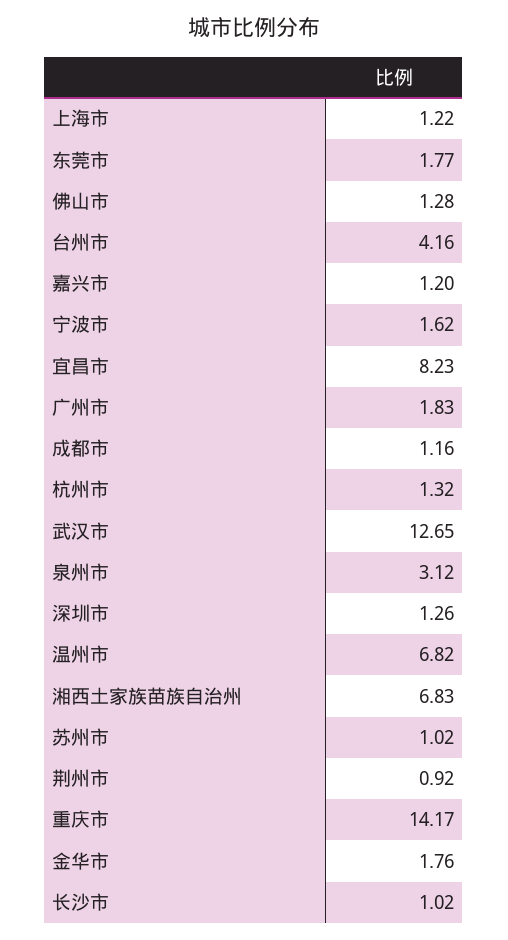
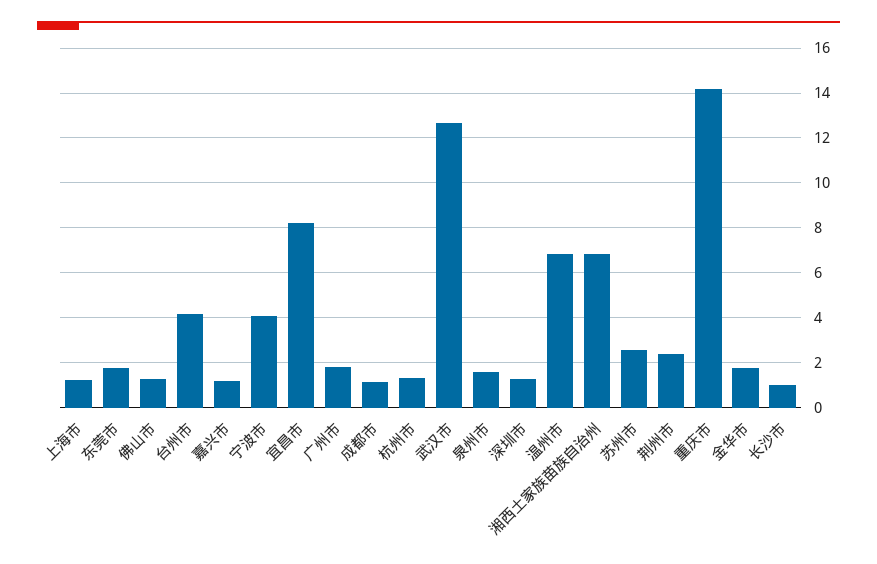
  {
    "上海市": 1.22,
    "东莞市": 1.77,
    "佛山市": 1.28,
    "台州市": 4.16,
    "嘉兴市": 1.2,
-   "宁波市": 1.62,
+   "宁波市": 4,
    "宜昌市": 8.23,
    "广州市": 1.83,
    "成都市": 1.16,
    "杭州市": 1.32,
    "武汉市": 12.65,
-   "泉州市": 3.12,
+   "泉州市": 1.5,
    "深圳市": 1.26,
    "温州市": 6.82,
    "湘西土家族苗族自治州": 6.83,
-   "苏州市": 1.02,
+   "苏州市": 2.5,
-   "荆州市": 0.92,
+   "荆州市": 2.5,
    "重庆市": 14.17,
    "金华市": 1.76,
    "长沙市": 1.02
  }

